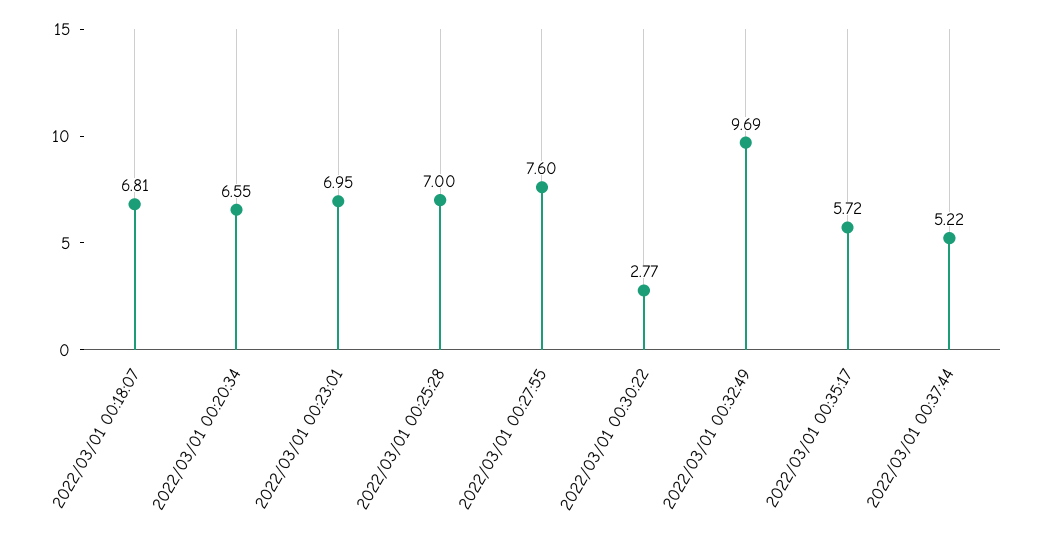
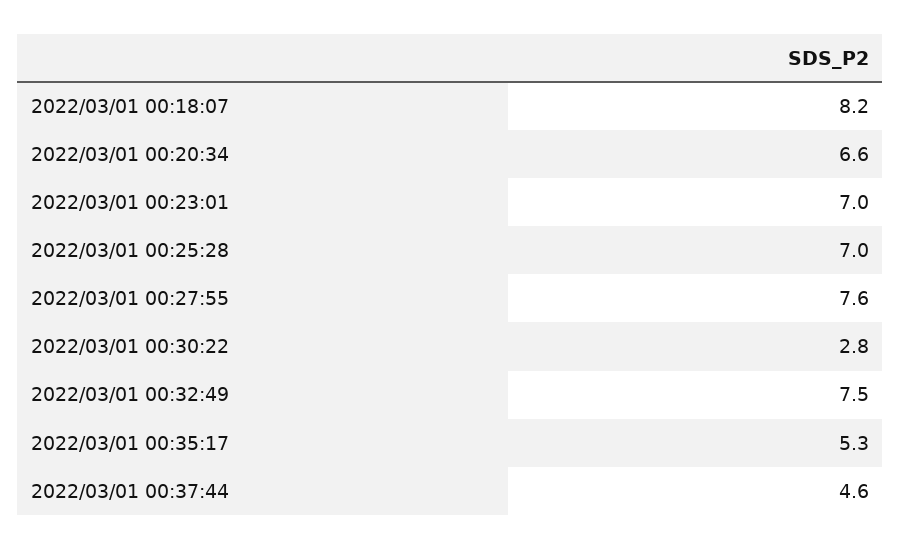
  {
-   "2022/03/01 00:18:07": 6.81,
+   "2022/03/01 00:18:07": 8.2,
    "2022/03/01 00:20:34": 6.55,
    "2022/03/01 00:23:01": 6.95,
    "2022/03/01 00:25:28": 7,
    "2022/03/01 00:27:55": 7.6,
    "2022/03/01 00:30:22": 2.77,
-   "2022/03/01 00:32:49": 9.69,
+   "2022/03/01 00:32:49": 7.5,
-   "2022/03/01 00:35:17": 5.72,
+   "2022/03/01 00:35:17": 5.3,
-   "2022/03/01 00:37:44": 5.22
+   "2022/03/01 00:37:44": 4.6
  }

